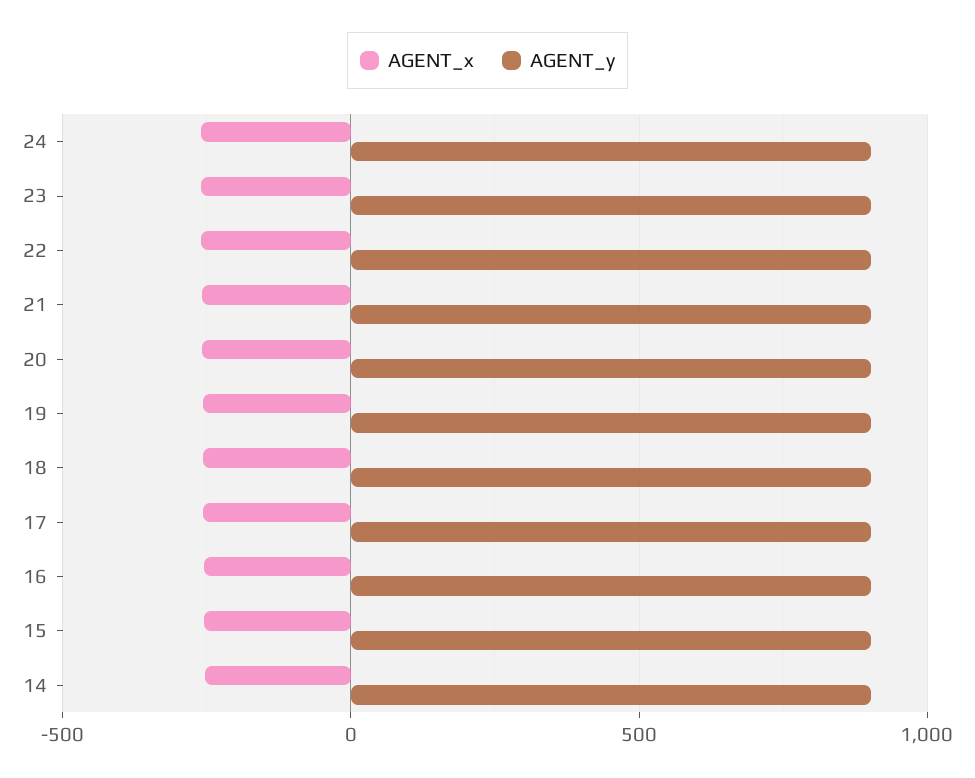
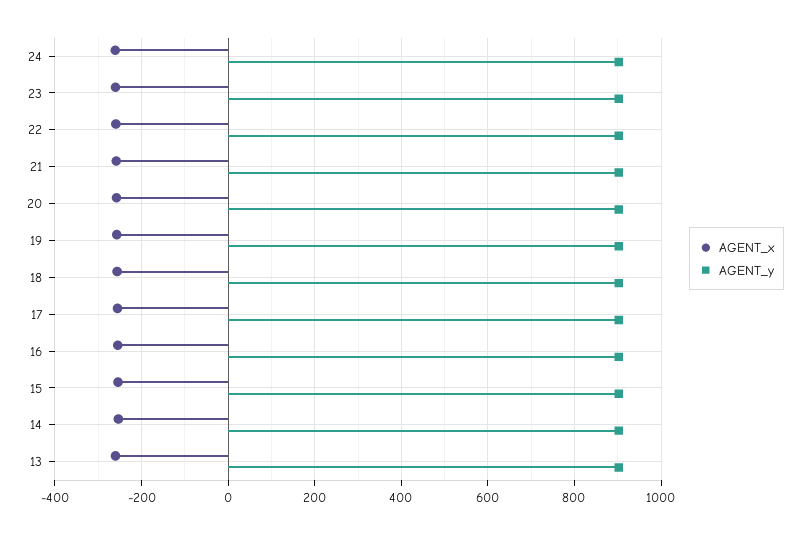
  {
    "AGENT_x": {
      "24": -260,
      "23": -260,
      "22": -260,
      "21": -260,
      "20": -260,
      "19": -260,
      "18": -260,
      "17": -260,
      "16": -260,
      "15": -260,
-     "14": -260
+     "14": -260,
+     "13": -260
    },
    "AGENT_y": {
      "24": 900,
      "23": 900,
      "22": 900,
      "21": 900,
      "20": 900,
      "19": 900,
      "18": 900,
      "17": 900,
      "16": 900,
      "15": 900,
-     "14": 900
+     "14": 900,
+     "13": 900
    }
  }

